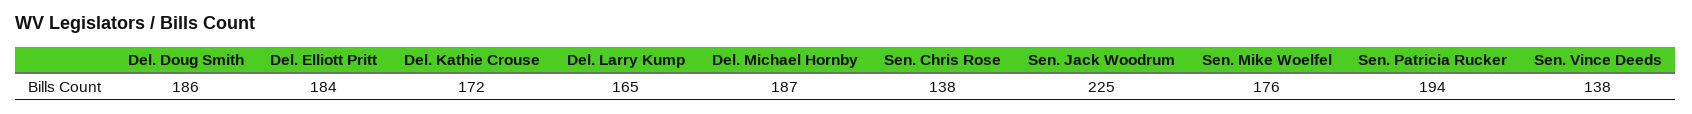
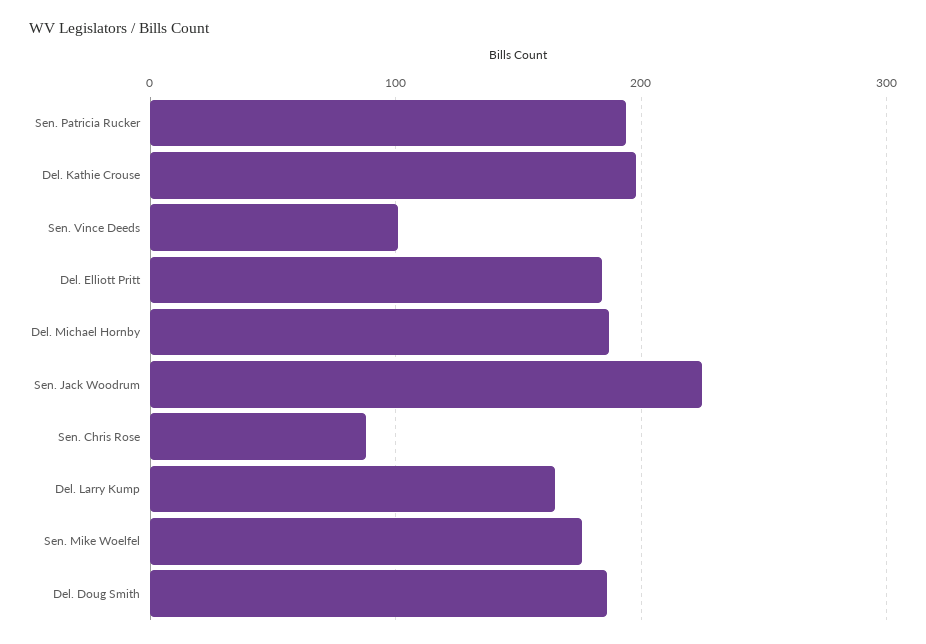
  {
    "Del. Doug Smith": 186,
    "Del. Elliott Pritt": 184,
-   "Del. Kathie Crouse": 172,
+   "Del. Kathie Crouse": 200,
    "Del. Larry Kump": 165,
    "Del. Michael Hornby": 187,
-   "Sen. Chris Rose": 138,
+   "Sen. Chris Rose": 90,
    "Sen. Jack Woodrum": 225,
    "Sen. Mike Woelfel": 176,
    "Sen. Patricia Rucker": 194,
-   "Sen. Vince Deeds": 138
+   "Sen. Vince Deeds": 100
  }

